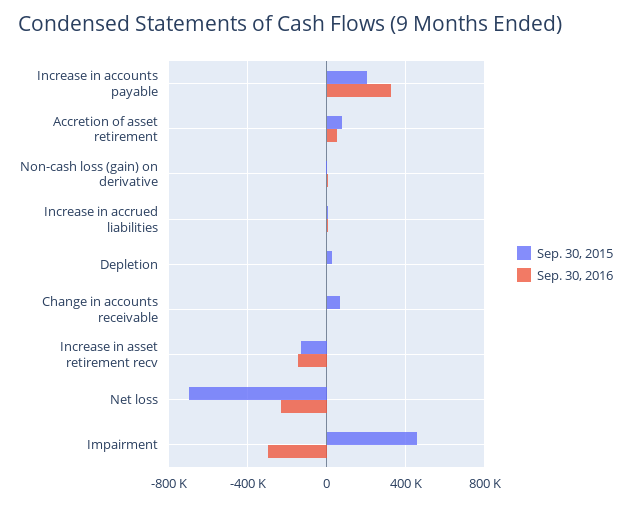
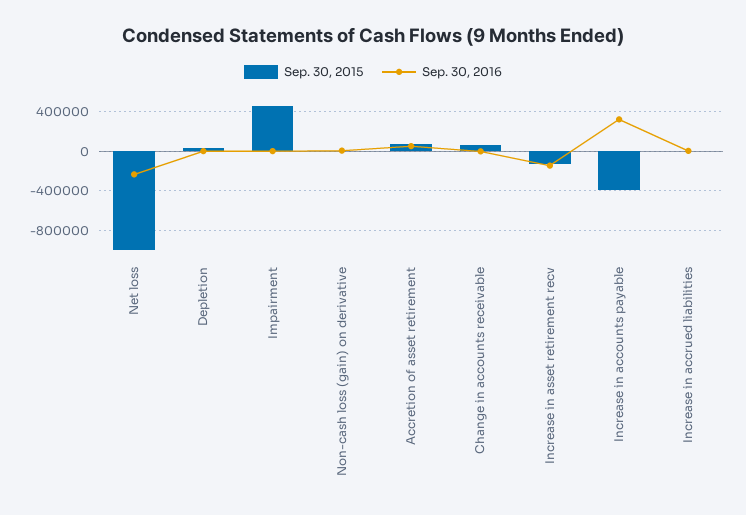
  {
    "Sep. 30, 2015": {
-     "Increase in accounts payable": 200000,
+     "Increase in accounts payable": -400000,
      "Accretion of asset retirement": 100000,
      "Non-cash loss (gain) on derivative": 0,
      "Increase in accrued liabilities": 0,
      "Depletion": 50000,
      "Change in accounts receivable": 50000,
      "Increase in asset retirement recv": -150000,
-     "Net loss": -700000,
+     "Net loss": -1000000,
      "Impairment": 450000
    },
    "Sep. 30, 2016": {
      "Increase in accounts payable": 300000,
      "Accretion of asset retirement": 50000,
      "Non-cash loss (gain) on derivative": 0,
      "Increase in accrued liabilities": 0,
      "Depletion": 0,
      "Change in accounts receivable": 0,
      "Increase in asset retirement recv": -150000,
      "Net loss": -250000,
-     "Impairment": -300000
+     "Impairment": 0
    }
  }

